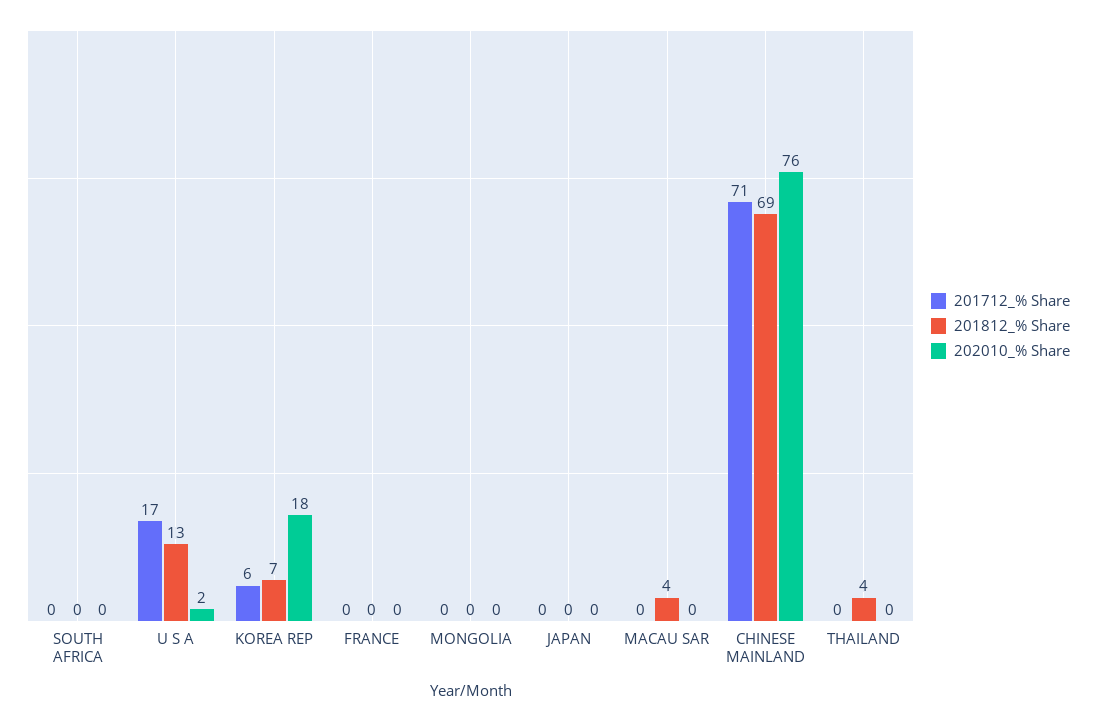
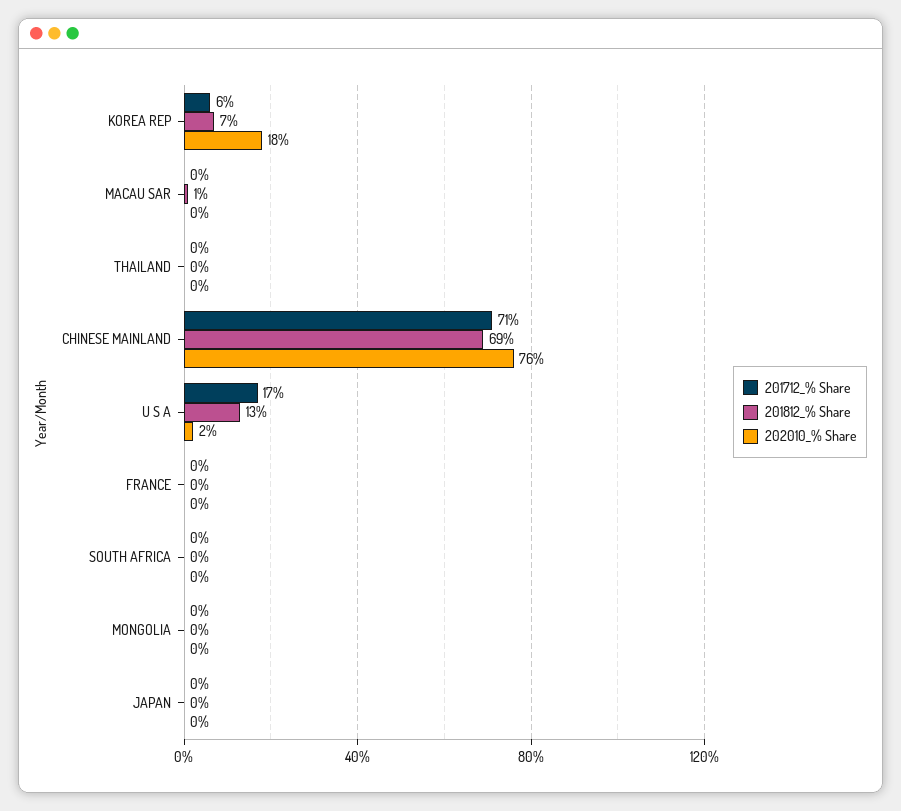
  {
    "201712_% Share": {
      "SOUTH AFRICA": 0,
      "U S A": 17,
      "KOREA REP": 6,
      "FRANCE": 0,
      "MONGOLIA": 0,
      "JAPAN": 0,
      "MACAU SAR": 0,
      "CHINESE MAINLAND": 71,
      "THAILAND": 0
    },
    "201812_% Share": {
      "SOUTH AFRICA": 0,
      "U S A": 13,
      "KOREA REP": 7,
      "FRANCE": 0,
      "MONGOLIA": 0,
      "JAPAN": 0,
-     "MACAU SAR": 4,
+     "MACAU SAR": 1,
      "CHINESE MAINLAND": 69,
-     "THAILAND": 4
+     "THAILAND": 0
    },
    "202010_% Share": {
      "SOUTH AFRICA": 0,
      "U S A": 2,
      "KOREA REP": 18,
      "FRANCE": 0,
      "MONGOLIA": 0,
      "JAPAN": 0,
      "MACAU SAR": 0,
      "CHINESE MAINLAND": 76,
      "THAILAND": 0
    }
  }

